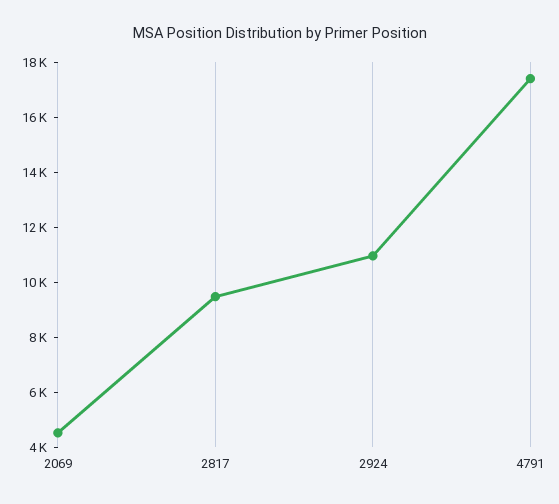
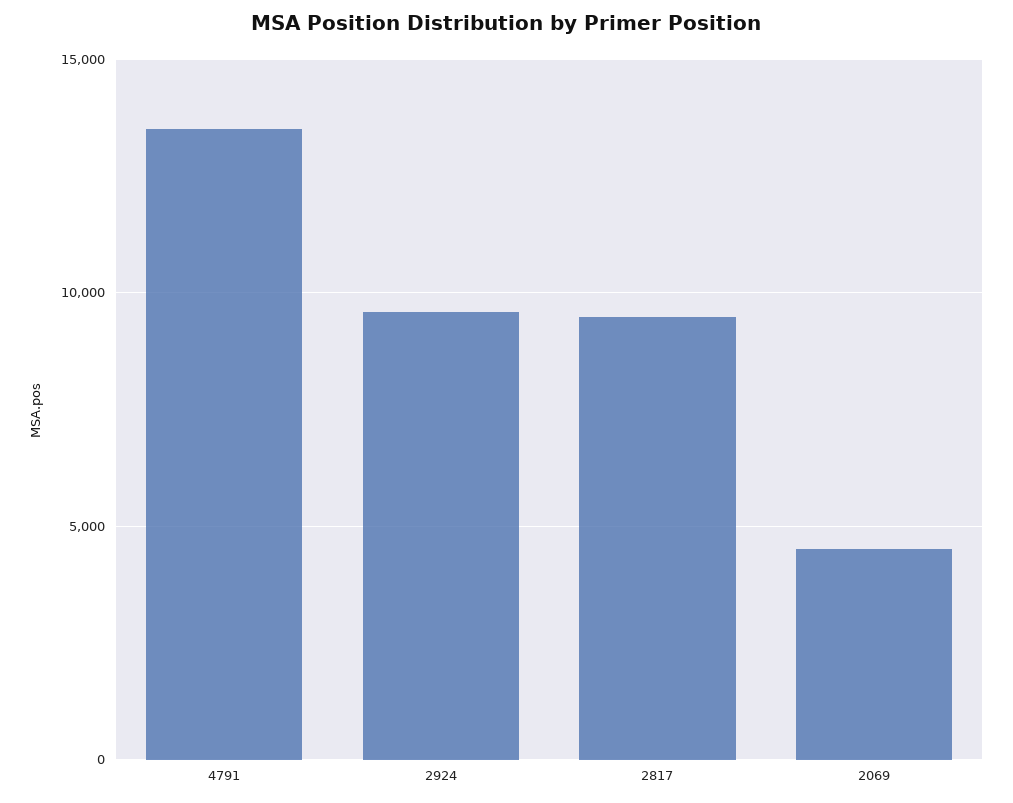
  {
    "2069": 4500,
    "2817": 9500,
-   "2924": 11000,
+   "2924": 9500,
-   "4791": 17500
+   "4791": 13500
  }

